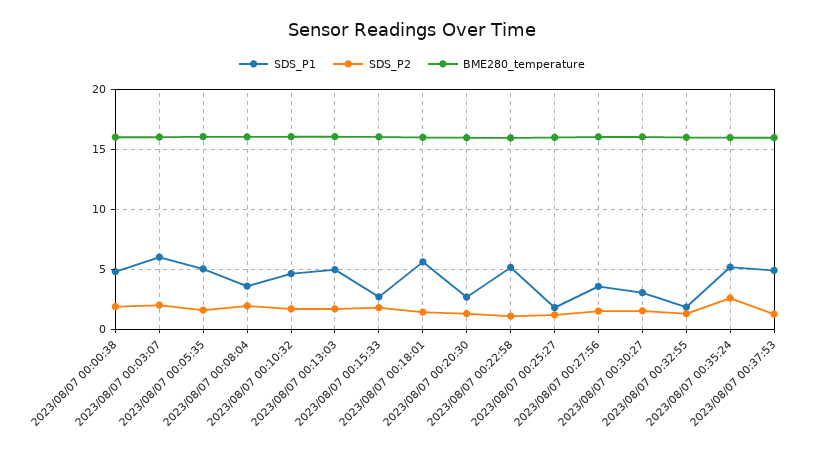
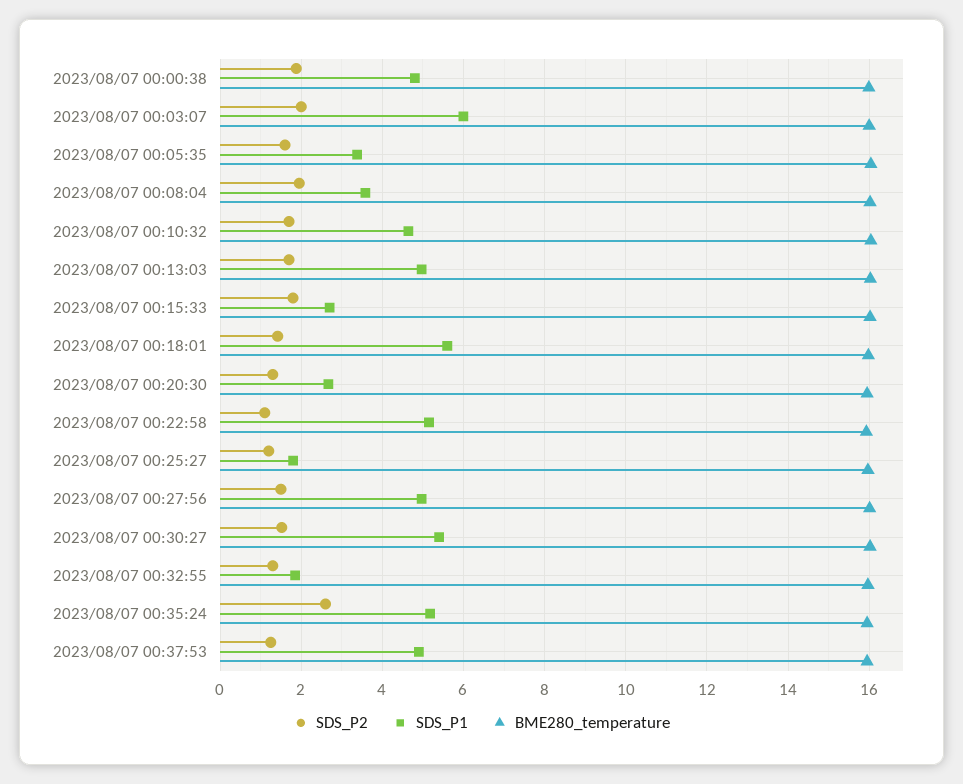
  {
    "SDS_P1": {
      "2023/08/07 00:00:38": 4.8,
      "2023/08/07 00:03:07": 6,
-     "2023/08/07 00:05:35": 5,
+     "2023/08/07 00:05:35": 3.4,
      "2023/08/07 00:08:04": 3.6,
      "2023/08/07 00:10:32": 4.6,
      "2023/08/07 00:13:03": 5,
      "2023/08/07 00:15:33": 2.8,
      "2023/08/07 00:18:01": 5.6,
      "2023/08/07 00:20:30": 2.6,
      "2023/08/07 00:22:58": 5.2,
      "2023/08/07 00:25:27": 1.8,
-     "2023/08/07 00:27:56": 3.5,
+     "2023/08/07 00:27:56": 5,
-     "2023/08/07 00:30:27": 3,
+     "2023/08/07 00:30:27": 5.4,
      "2023/08/07 00:32:55": 1.8,
      "2023/08/07 00:35:24": 5.2,
      "2023/08/07 00:37:53": 5
    },
    "SDS_P2": {
      "2023/08/07 00:00:38": 1.8,
      "2023/08/07 00:03:07": 2,
      "2023/08/07 00:05:35": 1.6,
      "2023/08/07 00:08:04": 2,
      "2023/08/07 00:10:32": 1.8,
      "2023/08/07 00:13:03": 1.8,
      "2023/08/07 00:15:33": 1.8,
      "2023/08/07 00:18:01": 1.4,
      "2023/08/07 00:20:30": 1.4,
      "2023/08/07 00:22:58": 1.2,
      "2023/08/07 00:25:27": 1.2,
      "2023/08/07 00:27:56": 1.6,
      "2023/08/07 00:30:27": 1.6,
      "2023/08/07 00:32:55": 1.4,
      "2023/08/07 00:35:24": 2.6,
      "2023/08/07 00:37:53": 1.2
    },
    "BME280_temperature": {
      "2023/08/07 00:00:38": 16,
      "2023/08/07 00:03:07": 16,
      "2023/08/07 00:05:35": 16,
      "2023/08/07 00:08:04": 16,
      "2023/08/07 00:10:32": 16,
      "2023/08/07 00:13:03": 16,
      "2023/08/07 00:15:33": 16,
      "2023/08/07 00:18:01": 16,
      "2023/08/07 00:20:30": 16,
      "2023/08/07 00:22:58": 16,
      "2023/08/07 00:25:27": 16,
      "2023/08/07 00:27:56": 16,
      "2023/08/07 00:30:27": 16,
      "2023/08/07 00:32:55": 16,
      "2023/08/07 00:35:24": 16,
      "2023/08/07 00:37:53": 16
    }
  }

